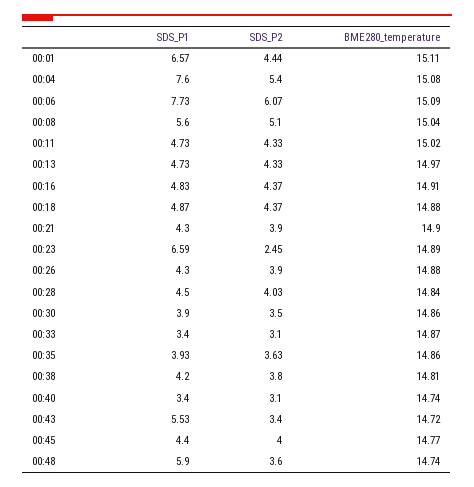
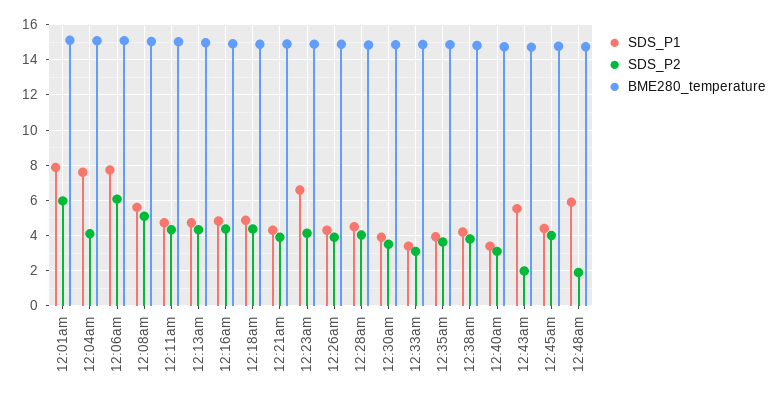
  {
    "SDS_P1": {
-     "00:01": 6.57,
+     "00:01": 8,
      "00:04": 7.6,
      "00:06": 7.73,
      "00:08": 5.6,
      "00:11": 4.73,
      "00:13": 4.73,
      "00:16": 4.83,
      "00:18": 4.87,
      "00:21": 4.3,
      "00:23": 6.59,
      "00:26": 4.3,
      "00:28": 4.5,
      "00:30": 3.9,
      "00:33": 3.4,
      "00:35": 3.93,
      "00:38": 4.2,
      "00:40": 3.4,
      "00:43": 5.53,
      "00:45": 4.4,
      "00:48": 5.9
    },
    "SDS_P2": {
-     "00:01": 4.44,
+     "00:01": 6,
-     "00:04": 5.4,
+     "00:04": 4,
      "00:06": 6.07,
      "00:08": 5.1,
      "00:11": 4.33,
      "00:13": 4.33,
      "00:16": 4.37,
      "00:18": 4.37,
      "00:21": 3.9,
-     "00:23": 2.45,
+     "00:23": 4,
      "00:26": 3.9,
      "00:28": 4.03,
      "00:30": 3.5,
      "00:33": 3.1,
      "00:35": 3.63,
      "00:38": 3.8,
      "00:40": 3.1,
-     "00:43": 3.4,
+     "00:43": 2,
      "00:45": 4,
-     "00:48": 3.6
+     "00:48": 2
    },
    "BME280_temperature": {
      "00:01": 15.11,
      "00:04": 15.08,
      "00:06": 15.09,
      "00:08": 15.04,
      "00:11": 15.02,
      "00:13": 14.97,
      "00:16": 14.91,
      "00:18": 14.88,
      "00:21": 14.9,
      "00:23": 14.89,
      "00:26": 14.88,
      "00:28": 14.84,
      "00:30": 14.86,
      "00:33": 14.87,
      "00:35": 14.86,
      "00:38": 14.81,
      "00:40": 14.74,
      "00:43": 14.72,
      "00:45": 14.77,
      "00:48": 14.74
    }
  }

